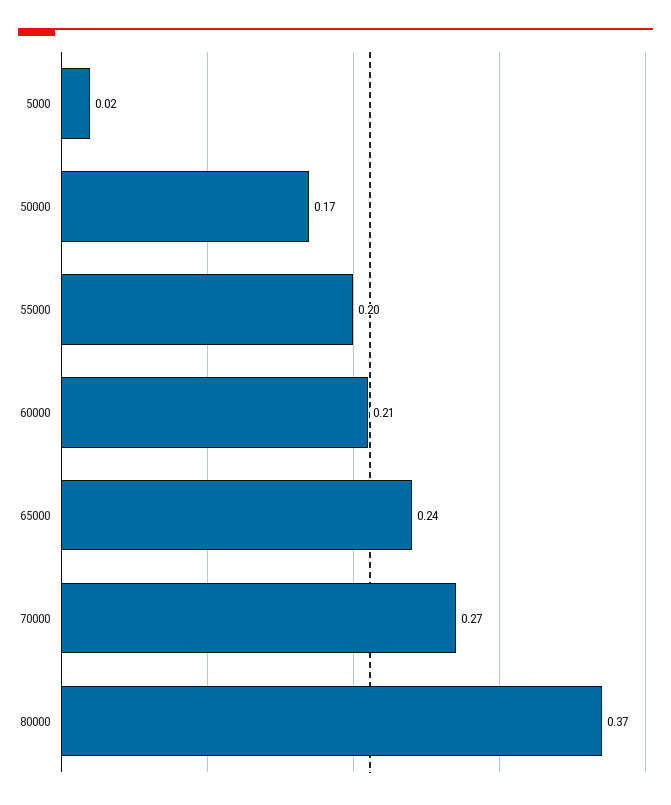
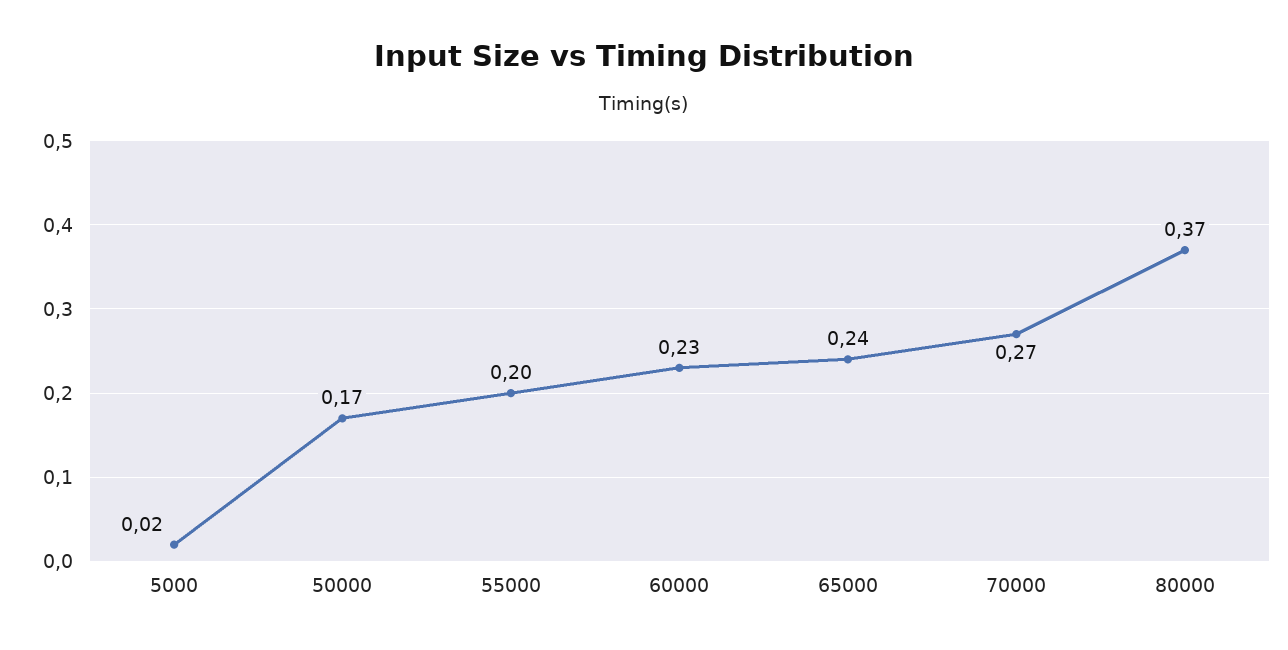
  {
    "5000": 0.02,
    "50000": 0.17,
    "55000": 0.2,
-   "60000": 0.21,
+   "60000": 0.23,
    "65000": 0.24,
    "70000": 0.27,
    "80000": 0.37
  }

